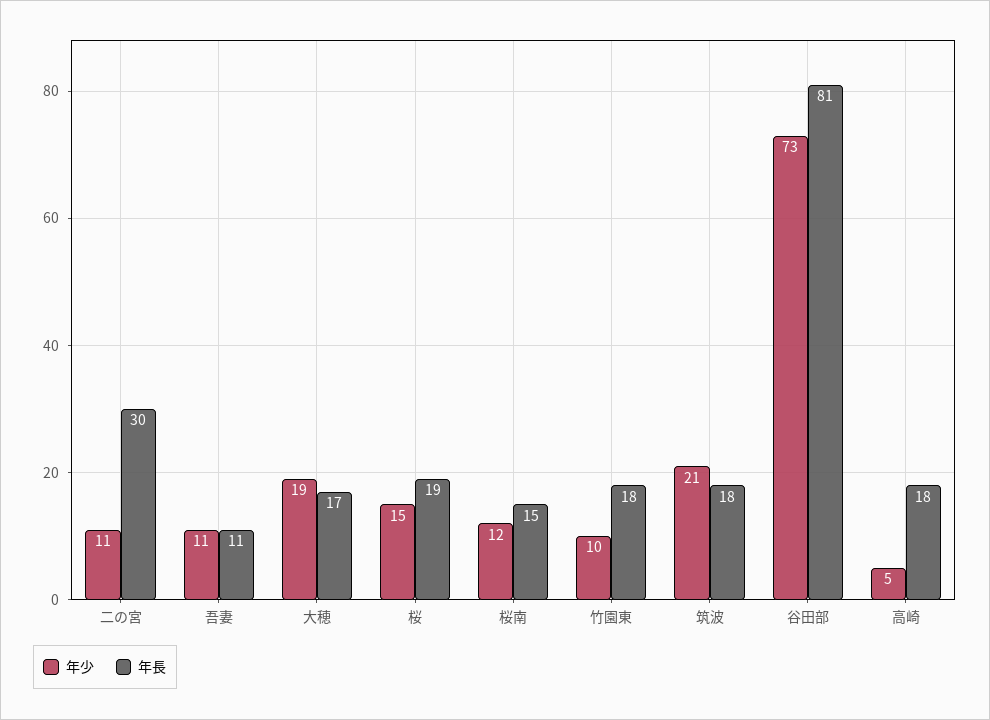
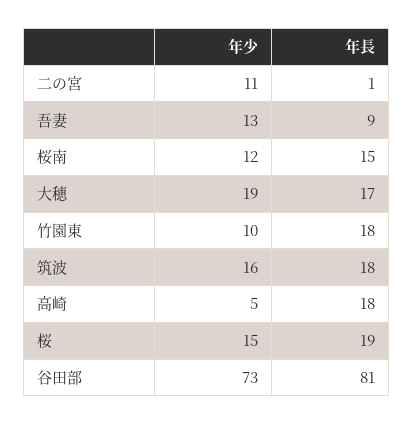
  {
    "年少": {
      "二の宮": 11,
-     "吾妻": 11,
+     "吾妻": 13,
      "大穂": 19,
      "桜": 15,
      "桜南": 12,
      "竹園東": 10,
-     "筑波": 21,
+     "筑波": 16,
      "谷田部": 73,
      "高崎": 5
    },
    "年長": {
-     "二の宮": 30,
+     "二の宮": 1,
-     "吾妻": 11,
+     "吾妻": 9,
      "大穂": 17,
      "桜": 19,
      "桜南": 15,
      "竹園東": 18,
      "筑波": 18,
      "谷田部": 81,
      "高崎": 18
    }
  }

